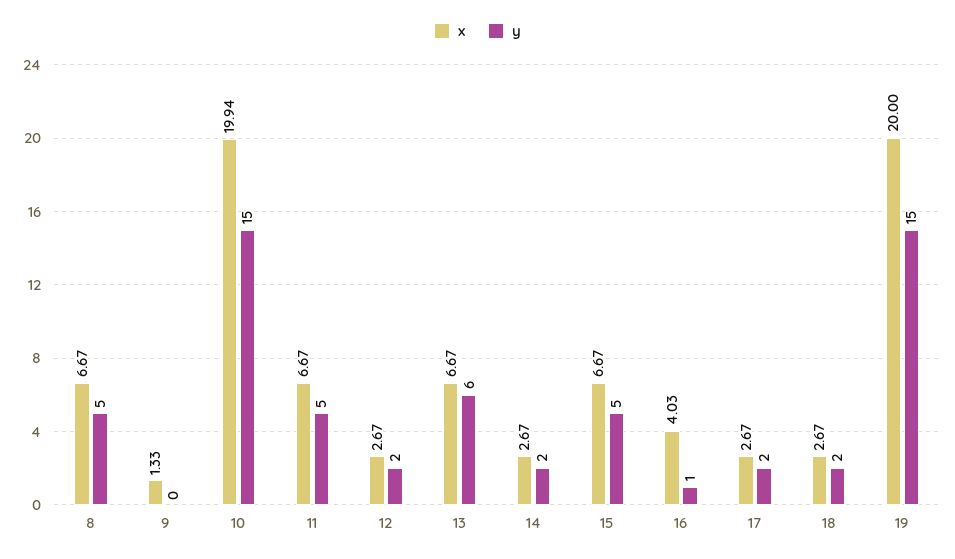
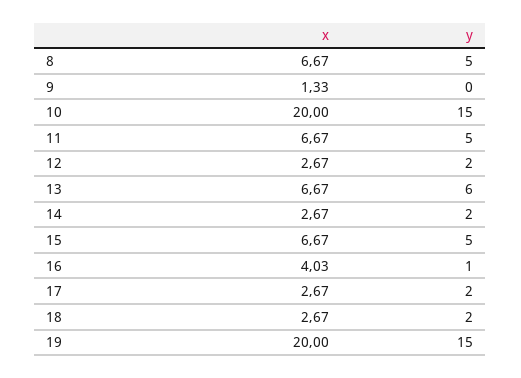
  {
    "x": {
      "8": 6.67,
      "9": 1.33,
-     "10": 19.94,
+     "10": 20,
      "11": 6.67,
      "12": 2.67,
      "13": 6.67,
      "14": 2.67,
      "15": 6.67,
      "16": 4.03,
      "17": 2.67,
      "18": 2.67,
      "19": 20
    },
    "y": {
      "8": 5,
      "9": 0,
      "10": 15,
      "11": 5,
      "12": 2,
      "13": 6,
      "14": 2,
      "15": 5,
      "16": 1,
      "17": 2,
      "18": 2,
      "19": 15
    }
  }

